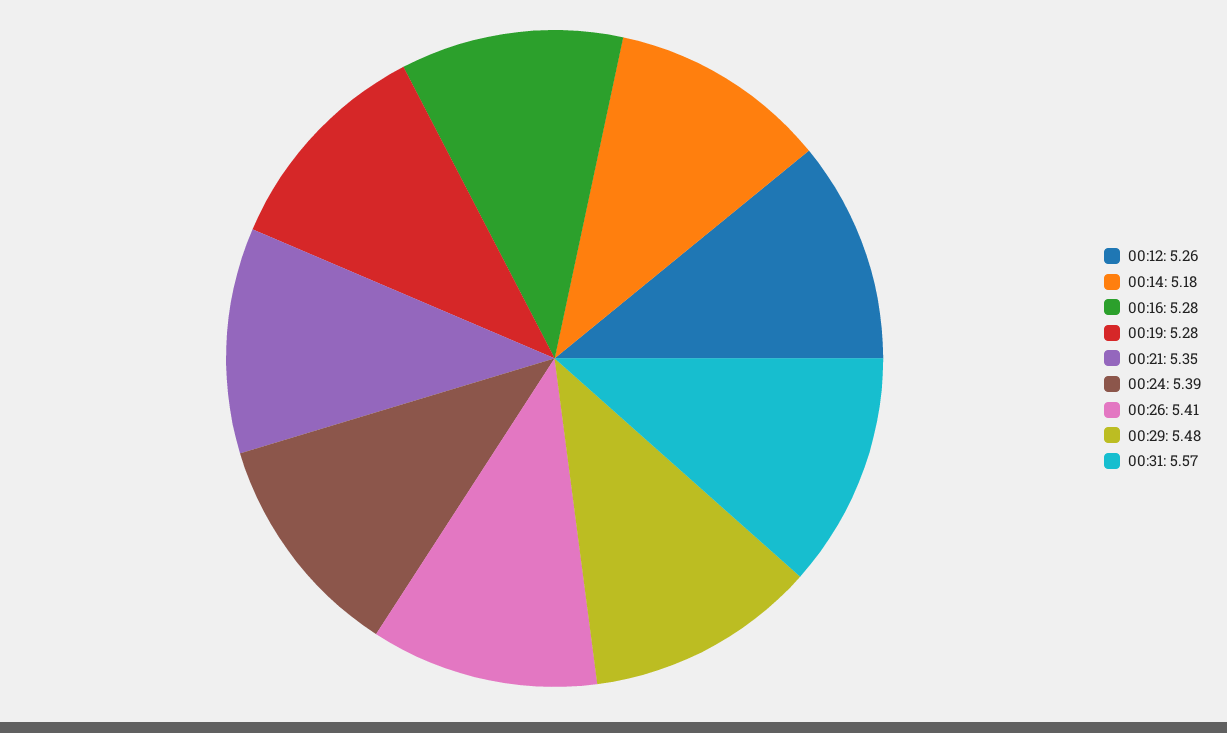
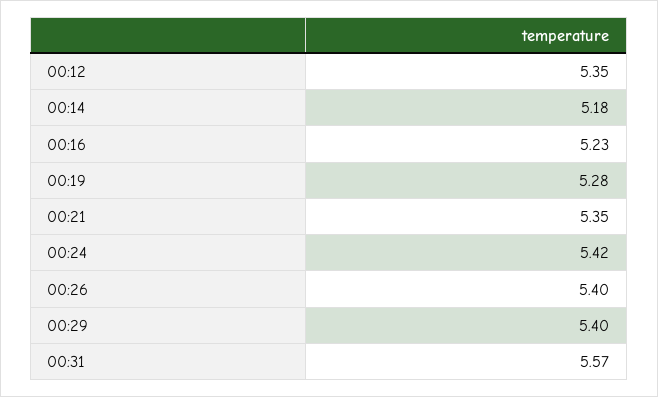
  {
-   "00:12": 5.26,
+   "00:12": 5.35,
    "00:14": 5.18,
-   "00:16": 5.28,
+   "00:16": 5.23,
    "00:19": 5.28,
    "00:21": 5.35,
-   "00:24": 5.39,
+   "00:24": 5.42,
-   "00:26": 5.41,
+   "00:26": 5.4,
-   "00:29": 5.48,
+   "00:29": 5.4,
    "00:31": 5.57
  }

